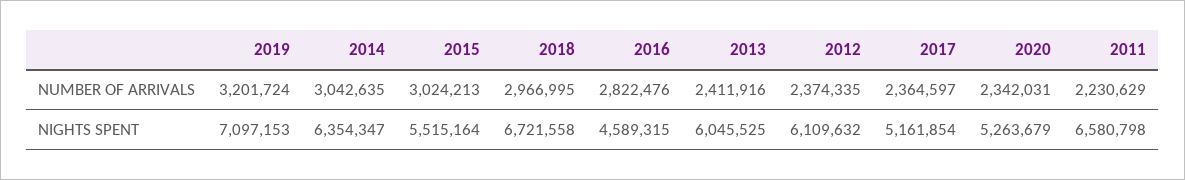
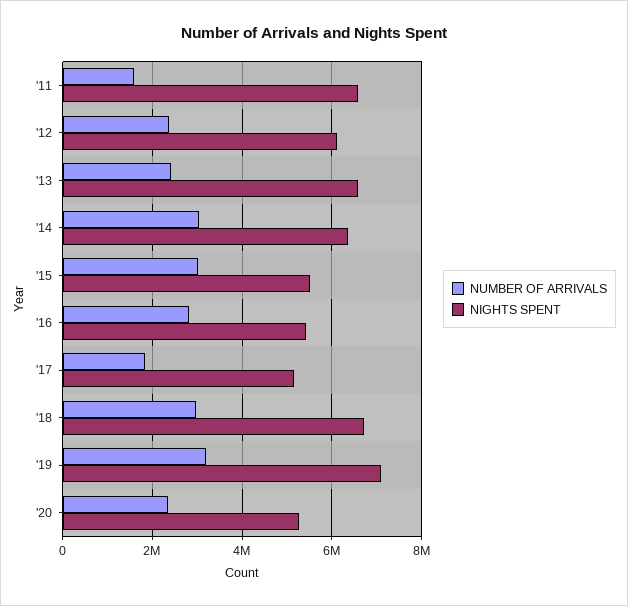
  {
    "NUMBER OF ARRIVALS": {
      "2019": 3201724,
      "2014": 3042635,
      "2015": 3024213,
      "2018": 2966995,
      "2016": 2822476,
      "2013": 2411916,
      "2012": 2374335,
-     "2017": 2364597,
+     "2017": 1800000,
      "2020": 2342031,
-     "2011": 2230629
+     "2011": 1600000
    },
    "NIGHTS SPENT": {
      "2019": 7097153,
      "2014": 6354347,
      "2015": 5515164,
      "2018": 6721558,
-     "2016": 4589315,
+     "2016": 5400000,
-     "2013": 6045525,
+     "2013": 6600000,
      "2012": 6109632,
      "2017": 5161854,
      "2020": 5263679,
      "2011": 6580798
    }
  }

